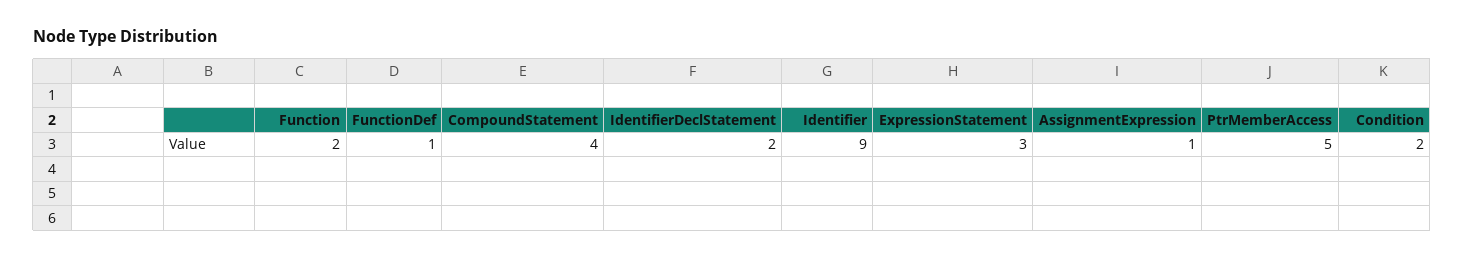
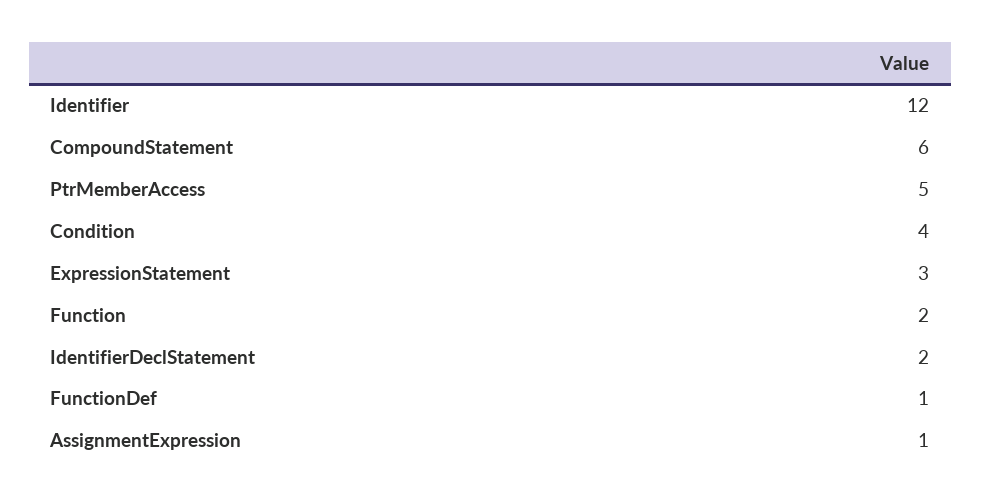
  {
    "Function": 2,
    "FunctionDef": 1,
-   "CompoundStatement": 4,
+   "CompoundStatement": 6,
    "IdentifierDeclStatement": 2,
-   "Identifier": 9,
+   "Identifier": 12,
    "ExpressionStatement": 3,
    "AssignmentExpression": 1,
    "PtrMemberAccess": 5,
-   "Condition": 2
+   "Condition": 4
  }

